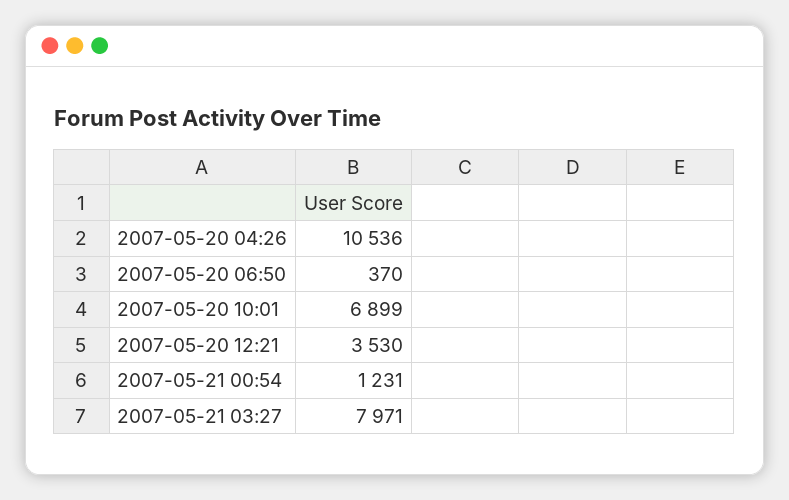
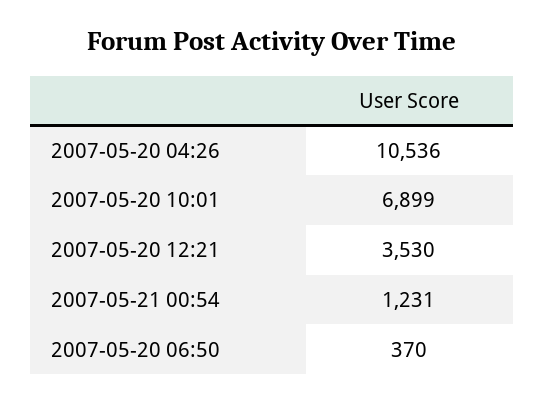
  {
    "2007-05-20 04:26": 10536,
    "2007-05-20 06:50": 370,
    "2007-05-20 10:01": 6899,
    "2007-05-20 12:21": 3530,
-   "2007-05-21 00:54": 1231,
+   "2007-05-21 00:54": 1231
-   "2007-05-21 03:27": 7971
  }

